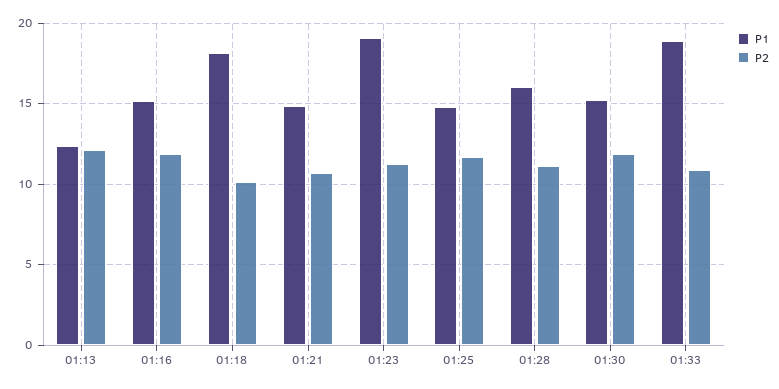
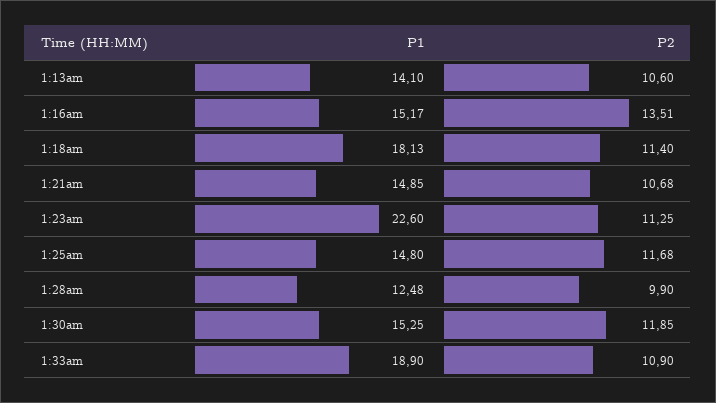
  {
    "P1": {
-     "01:13": 12.5,
+     "01:13": 14.1,
      "01:16": 15.17,
      "01:18": 18.13,
      "01:21": 14.85,
-     "01:23": 19,
+     "01:23": 22.6,
      "01:25": 14.8,
-     "01:28": 16,
+     "01:28": 12.48,
      "01:30": 15.25,
      "01:33": 18.9
    },
    "P2": {
-     "01:13": 12,
+     "01:13": 10.6,
-     "01:16": 12,
+     "01:16": 13.51,
-     "01:18": 10,
+     "01:18": 11.4,
      "01:21": 10.68,
      "01:23": 11.25,
      "01:25": 11.68,
-     "01:28": 11,
+     "01:28": 9.9,
      "01:30": 11.85,
      "01:33": 10.9
    }
  }

